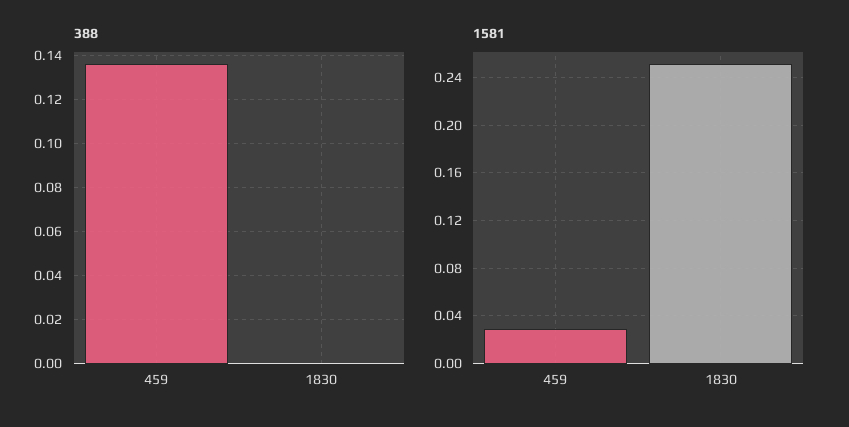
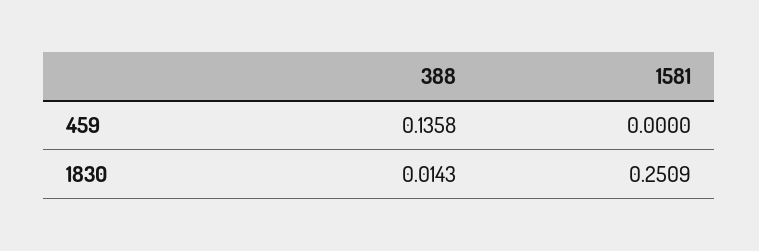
  {
    "388": {
      "459": 0.1358,
-     "1830": 0
+     "1830": 0.0143
    },
    "1581": {
-     "459": 0.03,
+     "459": 0,
      "1830": 0.2509
    }
  }

